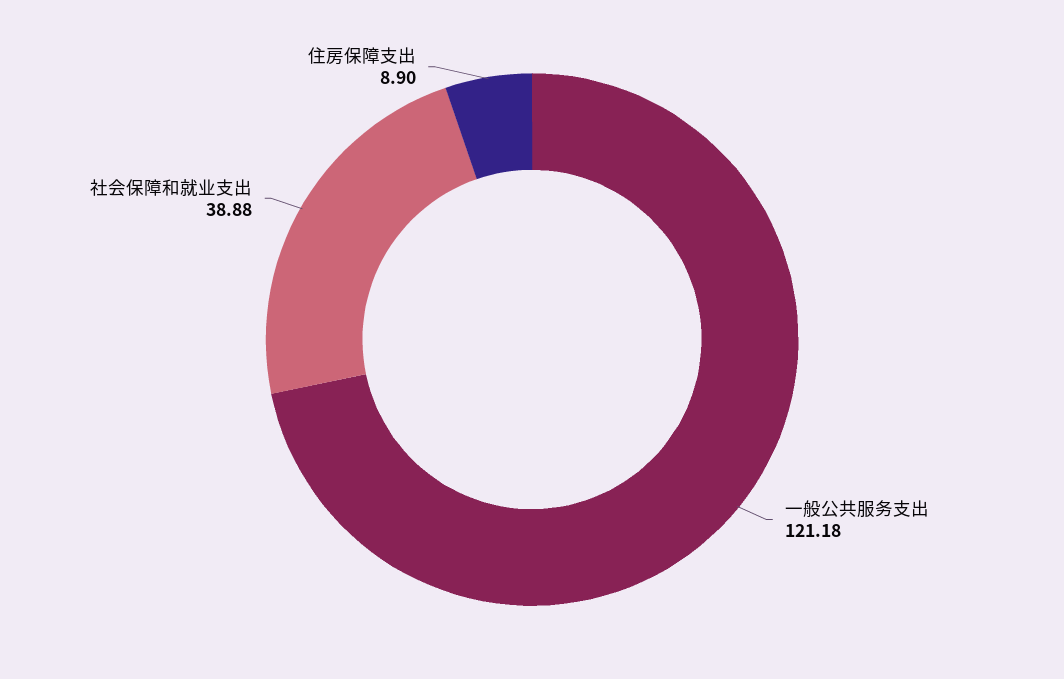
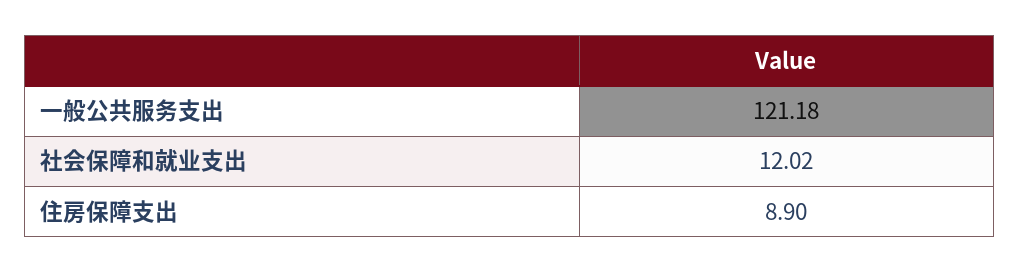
  {
    "一般公共服务支出": 121.18,
-   "社会保障和就业支出": 38.88,
+   "社会保障和就业支出": 12.02,
    "住房保障支出": 8.9
  }

